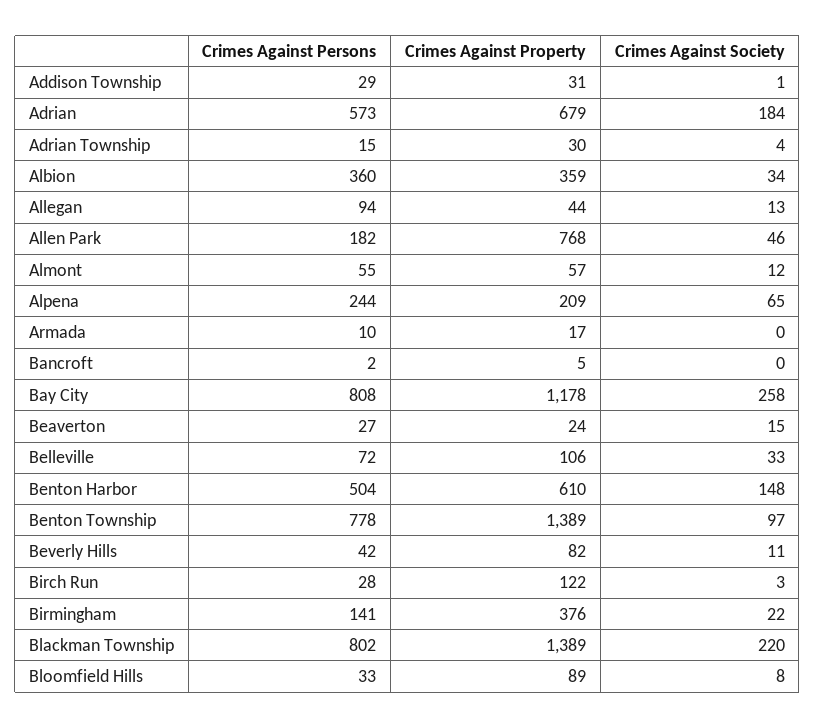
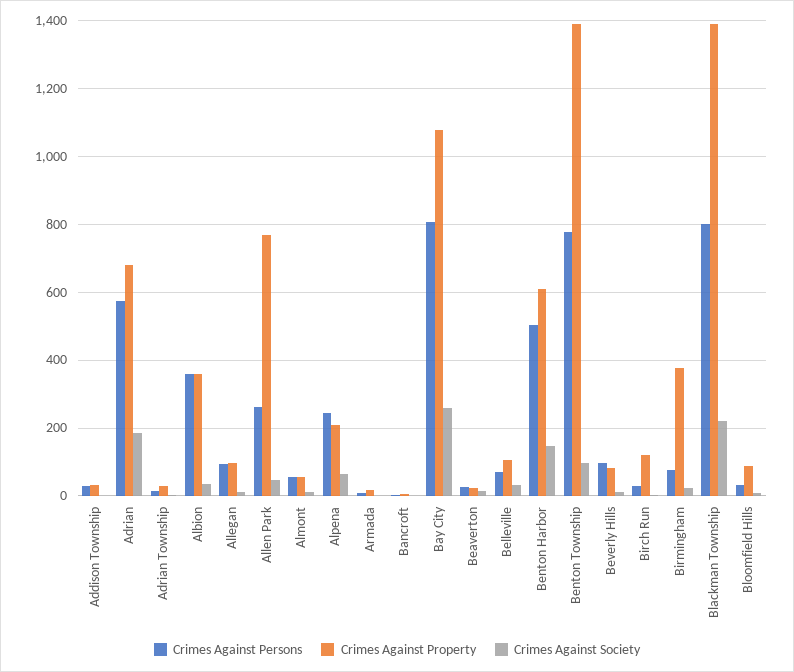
  {
    "Crimes Against Persons": {
      "Addison Township": 29,
      "Adrian": 573,
      "Adrian Township": 15,
      "Albion": 360,
      "Allegan": 94,
-     "Allen Park": 182,
+     "Allen Park": 260,
      "Almont": 55,
      "Alpena": 244,
      "Armada": 10,
      "Bancroft": 2,
      "Bay City": 808,
      "Beaverton": 27,
      "Belleville": 72,
      "Benton Harbor": 504,
      "Benton Township": 778,
-     "Beverly Hills": 42,
+     "Beverly Hills": 100,
      "Birch Run": 28,
-     "Birmingham": 141,
+     "Birmingham": 80,
      "Blackman Township": 802,
      "Bloomfield Hills": 33
    },
    "Crimes Against Property": {
      "Addison Township": 31,
      "Adrian": 679,
      "Adrian Township": 30,
      "Albion": 359,
-     "Allegan": 44,
+     "Allegan": 100,
      "Allen Park": 768,
      "Almont": 57,
      "Alpena": 209,
      "Armada": 17,
      "Bancroft": 5,
-     "Bay City": 1178,
+     "Bay City": 1080,
      "Beaverton": 24,
      "Belleville": 106,
      "Benton Harbor": 610,
      "Benton Township": 1389,
      "Beverly Hills": 82,
      "Birch Run": 122,
      "Birmingham": 376,
      "Blackman Township": 1389,
      "Bloomfield Hills": 89
    },
    "Crimes Against Society": {
      "Addison Township": 1,
      "Adrian": 184,
      "Adrian Township": 4,
      "Albion": 34,
      "Allegan": 13,
      "Allen Park": 46,
      "Almont": 12,
      "Alpena": 65,
      "Armada": 0,
      "Bancroft": 0,
      "Bay City": 258,
      "Beaverton": 15,
      "Belleville": 33,
      "Benton Harbor": 148,
      "Benton Township": 97,
      "Beverly Hills": 11,
      "Birch Run": 3,
      "Birmingham": 22,
      "Blackman Township": 220,
      "Bloomfield Hills": 8
    }
  }

